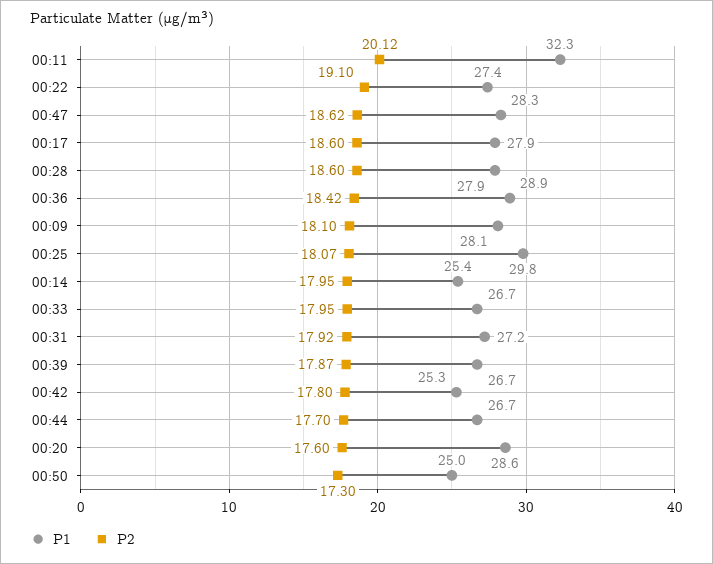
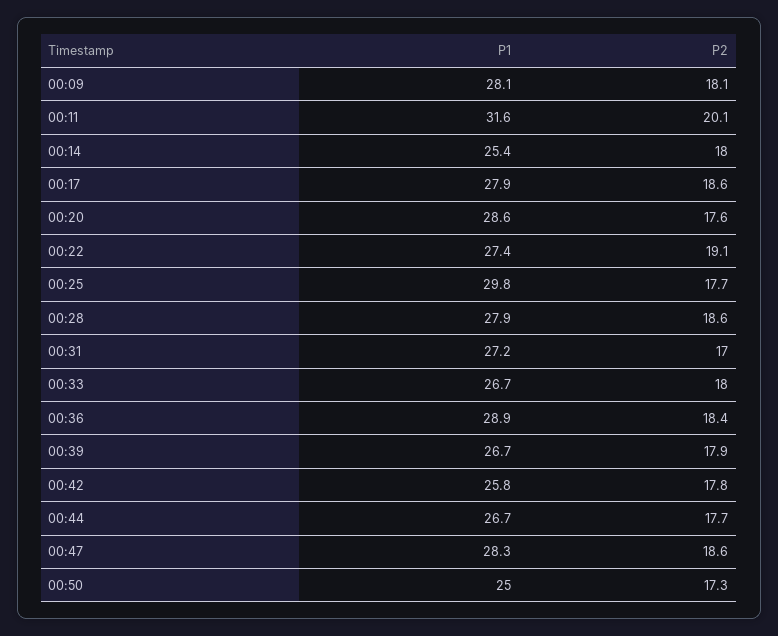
  {
    "P1": {
-     "00:11": 32.3,
+     "00:11": 31.6,
      "00:22": 27.4,
      "00:47": 28.3,
      "00:17": 27.9,
      "00:28": 27.9,
      "00:36": 28.9,
      "00:09": 28.1,
      "00:25": 29.8,
      "00:14": 25.4,
      "00:33": 26.7,
      "00:31": 27.2,
      "00:39": 26.7,
-     "00:42": 25.3,
+     "00:42": 25.8,
      "00:44": 26.7,
      "00:20": 28.6,
      "00:50": 25
    },
    "P2": {
      "00:11": 20.12,
      "00:22": 19.1,
      "00:47": 18.62,
      "00:17": 18.6,
      "00:28": 18.6,
      "00:36": 18.42,
      "00:09": 18.1,
-     "00:25": 18.07,
+     "00:25": 17.7,
      "00:14": 17.95,
      "00:33": 17.95,
-     "00:31": 17.92,
+     "00:31": 17,
      "00:39": 17.87,
      "00:42": 17.8,
      "00:44": 17.7,
      "00:20": 17.6,
      "00:50": 17.3
    }
  }

